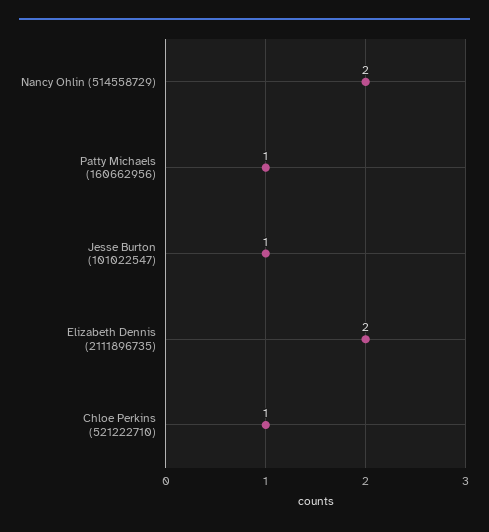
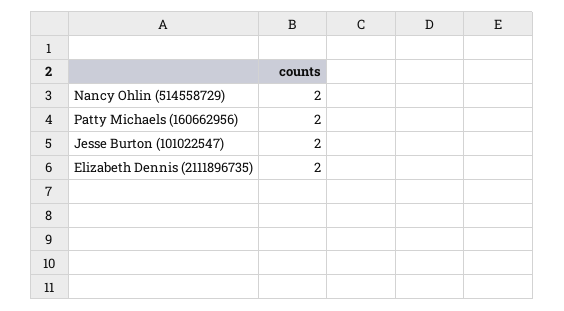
  {
    "Nancy Ohlin (514558729)": 2,
-   "Patty Michaels (160662956)": 1,
+   "Patty Michaels (160662956)": 2,
-   "Jesse Burton (101022547)": 1,
+   "Jesse Burton (101022547)": 2,
-   "Elizabeth Dennis (2111896735)": 2,
+   "Elizabeth Dennis (2111896735)": 2
-   "Chloe Perkins (521222710)": 1
  }

